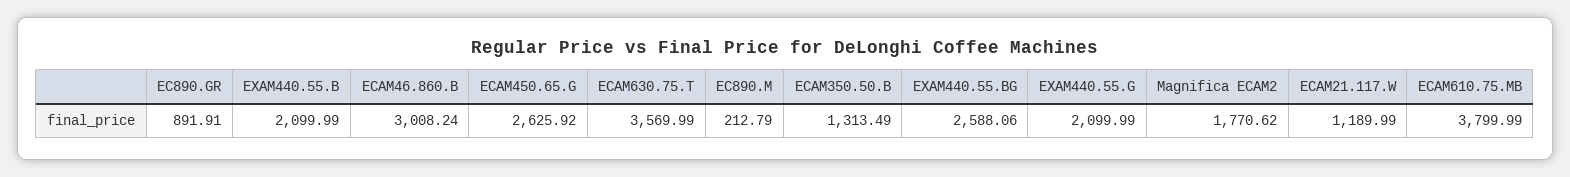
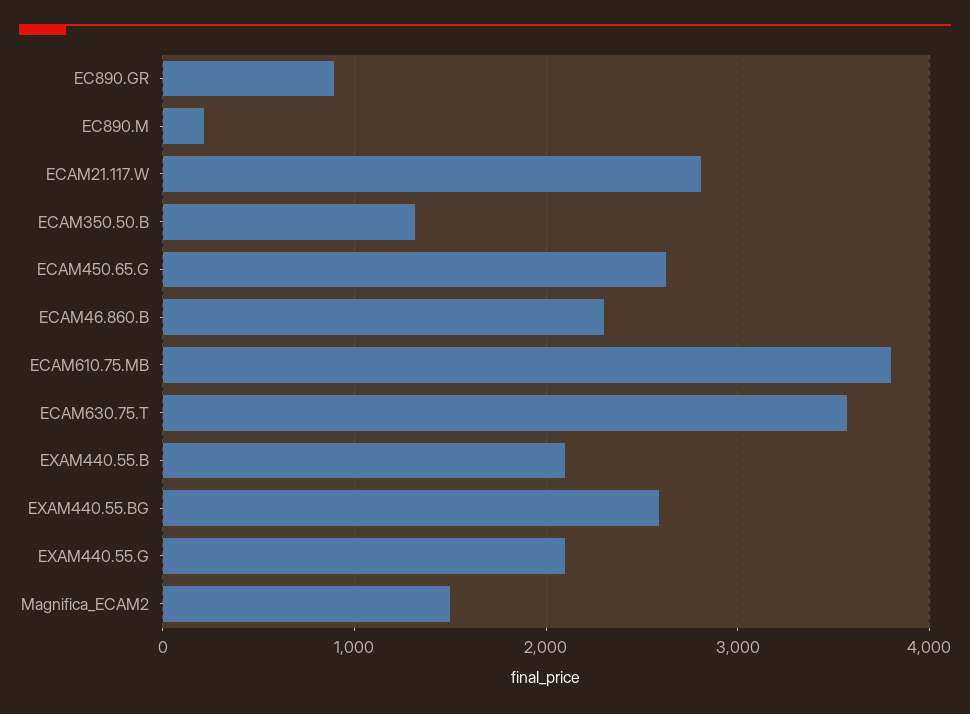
  {
    "EC890.GR": 891.91,
    "EXAM440.55.B": 2099.99,
-   "ECAM46.860.B": 3008.24,
+   "ECAM46.860.B": 2300,
    "ECAM450.65.G": 2625.92,
    "ECAM630.75.T": 3569.99,
    "EC890.M": 212.79,
    "ECAM350.50.B": 1313.49,
    "EXAM440.55.BG": 2588.06,
    "EXAM440.55.G": 2099.99,
-   "Magnifica ECAM2": 1770.62,
+   "Magnifica ECAM2": 1500,
-   "ECAM21.117.W": 1189.99,
+   "ECAM21.117.W": 2800,
    "ECAM610.75.MB": 3799.99
  }

